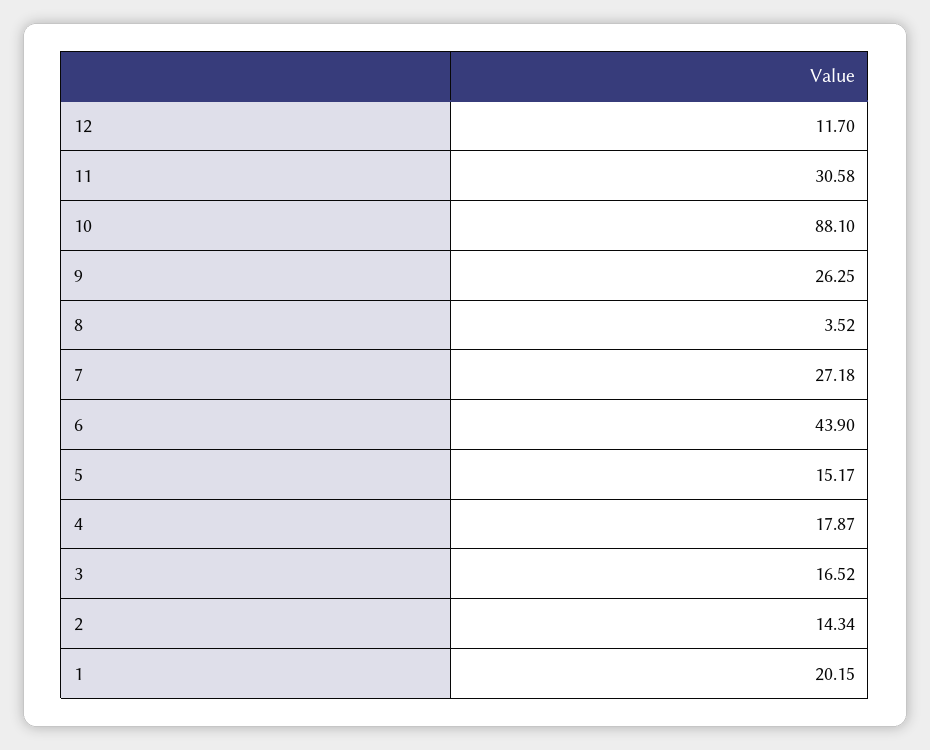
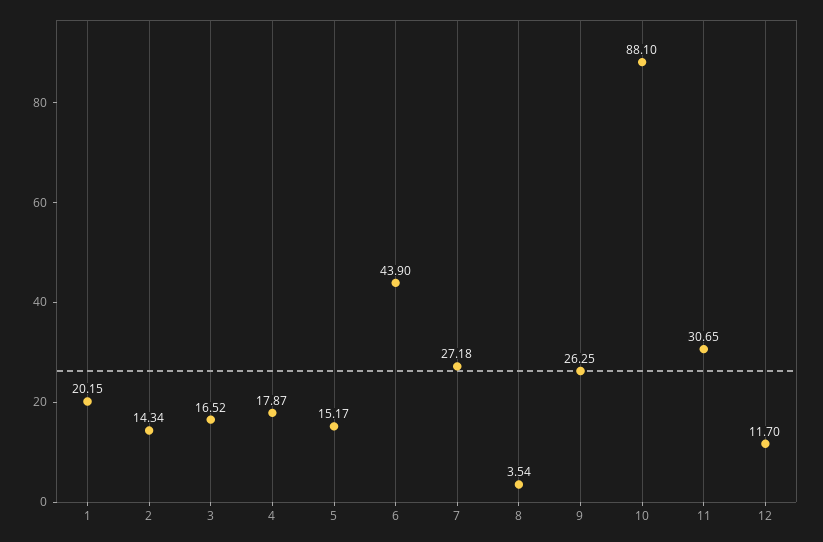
  {
    "12": 11.7,
-   "11": 30.58,
+   "11": 30.65,
    "10": 88.1,
    "9": 26.25,
-   "8": 3.52,
+   "8": 3.54,
    "7": 27.18,
    "6": 43.9,
    "5": 15.17,
    "4": 17.87,
    "3": 16.52,
    "2": 14.34,
    "1": 20.15
  }

